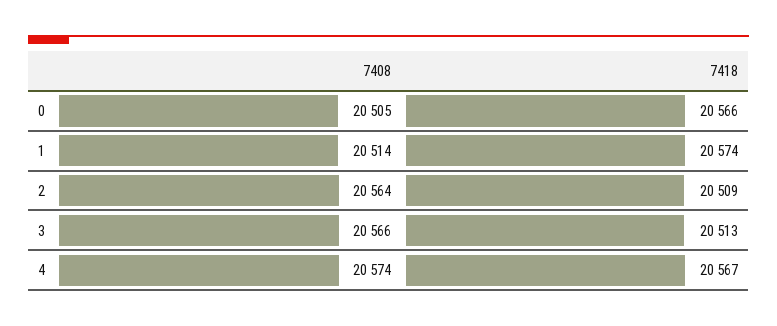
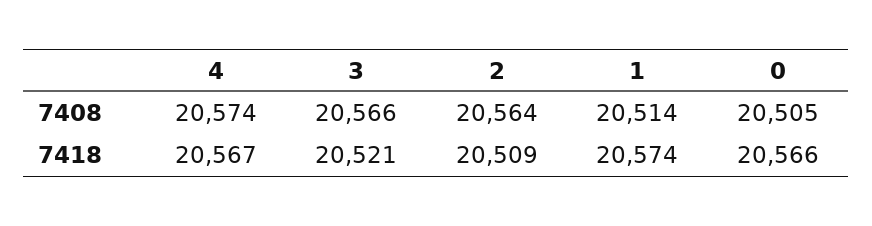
  {
    "7408": {
      "0": 20505,
      "1": 20514,
      "2": 20564,
      "3": 20566,
      "4": 20574
    },
    "7418": {
      "0": 20566,
      "1": 20574,
      "2": 20509,
-     "3": 20513,
+     "3": 20521,
      "4": 20567
    }
  }

